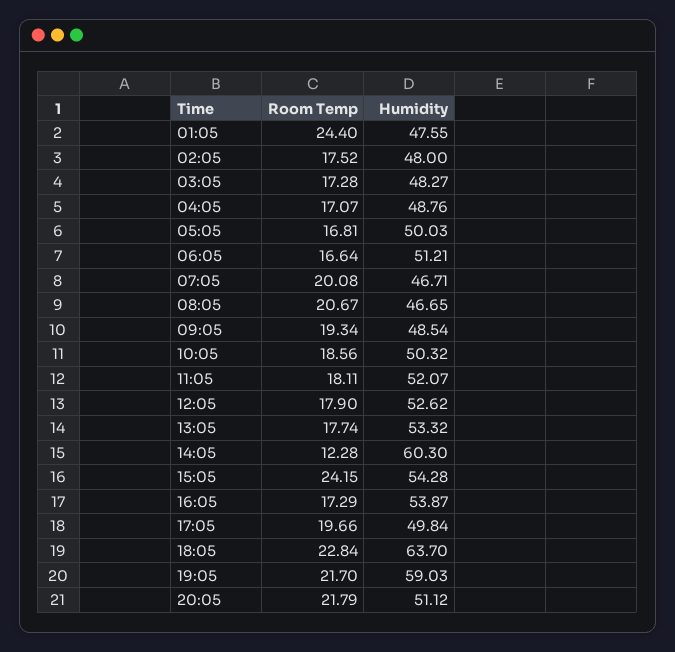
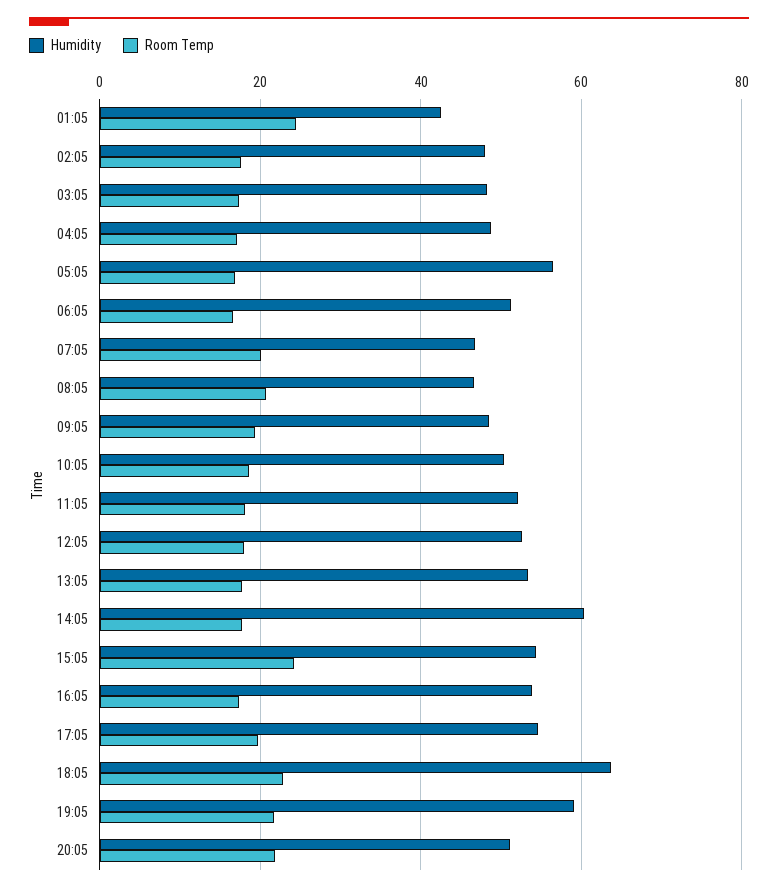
  {
    "Room Temp": {
      "01:05": 24.4,
      "02:05": 17.52,
      "03:05": 17.28,
      "04:05": 17.07,
      "05:05": 16.81,
      "06:05": 16.64,
      "07:05": 20.08,
      "08:05": 20.67,
      "09:05": 19.34,
      "10:05": 18.56,
      "11:05": 18.11,
      "12:05": 17.9,
      "13:05": 17.74,
-     "14:05": 12.28,
+     "14:05": 18,
      "15:05": 24.15,
      "16:05": 17.29,
      "17:05": 19.66,
      "18:05": 22.84,
      "19:05": 21.7,
      "20:05": 21.79
    },
    "Humidity": {
-     "01:05": 47.55,
+     "01:05": 42,
      "02:05": 48,
      "03:05": 48.27,
      "04:05": 48.76,
-     "05:05": 50.03,
+     "05:05": 56,
      "06:05": 51.21,
      "07:05": 46.71,
      "08:05": 46.65,
      "09:05": 48.54,
      "10:05": 50.32,
      "11:05": 52.07,
      "12:05": 52.62,
      "13:05": 53.32,
      "14:05": 60.3,
      "15:05": 54.28,
      "16:05": 53.87,
-     "17:05": 49.84,
+     "17:05": 54,
      "18:05": 63.7,
      "19:05": 59.03,
      "20:05": 51.12
    }
  }

